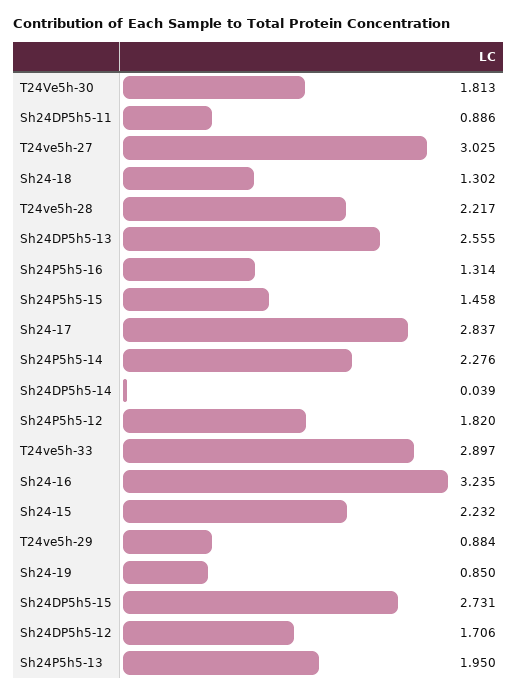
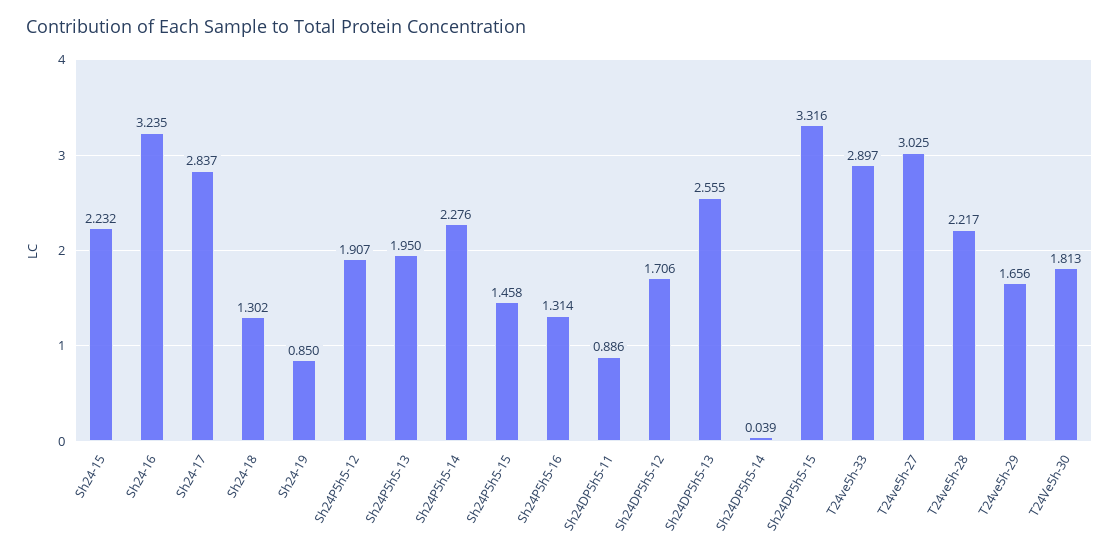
  {
    "T24Ve5h-30": 1.813,
    "Sh24DP5h5-11": 0.886,
    "T24ve5h-27": 3.025,
    "Sh24-18": 1.302,
    "T24ve5h-28": 2.217,
    "Sh24DP5h5-13": 2.555,
    "Sh24P5h5-16": 1.314,
    "Sh24P5h5-15": 1.458,
    "Sh24-17": 2.837,
    "Sh24P5h5-14": 2.276,
    "Sh24DP5h5-14": 0.039,
-   "Sh24P5h5-12": 1.82,
+   "Sh24P5h5-12": 1.907,
    "T24ve5h-33": 2.897,
    "Sh24-16": 3.235,
    "Sh24-15": 2.232,
-   "T24ve5h-29": 0.884,
+   "T24ve5h-29": 1.656,
    "Sh24-19": 0.85,
-   "Sh24DP5h5-15": 2.731,
+   "Sh24DP5h5-15": 3.316,
    "Sh24DP5h5-12": 1.706,
    "Sh24P5h5-13": 1.95
  }

